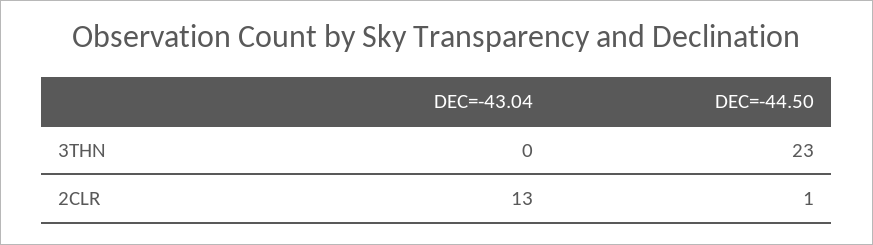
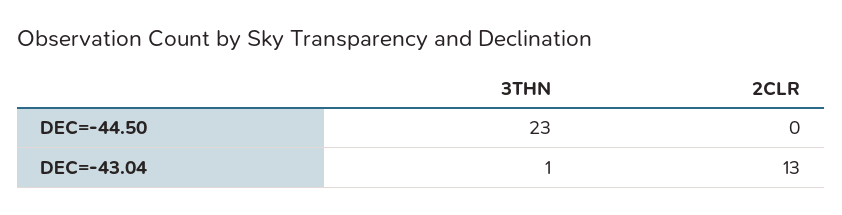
  {
    "DEC=-43.04": {
-     "3THN": 0,
+     "3THN": 1,
      "2CLR": 13
    },
    "DEC=-44.50": {
      "3THN": 23,
-     "2CLR": 1
+     "2CLR": 0
    }
  }

